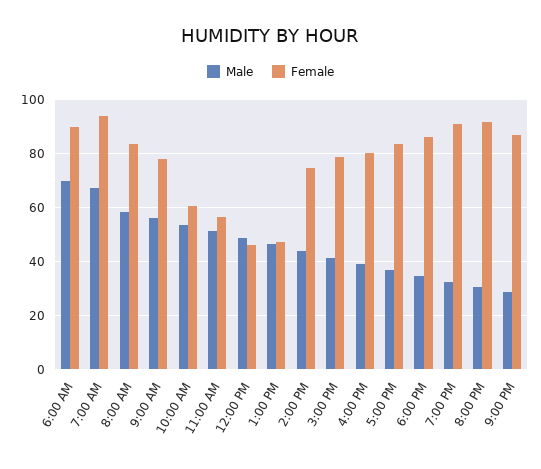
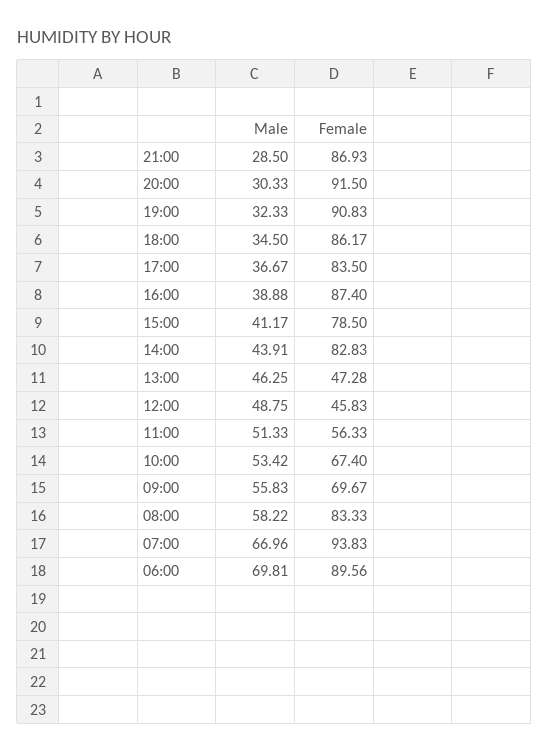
  {
    "Male": {
      "6:00 AM": 69.81,
      "7:00 AM": 66.96,
      "8:00 AM": 58.22,
      "9:00 AM": 55.83,
      "10:00 AM": 53.42,
      "11:00 AM": 51.33,
      "12:00 PM": 48.75,
      "1:00 PM": 46.25,
      "2:00 PM": 43.91,
      "3:00 PM": 41.17,
      "4:00 PM": 38.88,
      "5:00 PM": 36.67,
      "6:00 PM": 34.5,
      "7:00 PM": 32.33,
      "8:00 PM": 30.33,
      "9:00 PM": 28.5
    },
    "Female": {
      "6:00 AM": 89.56,
      "7:00 AM": 93.83,
      "8:00 AM": 83.33,
-     "9:00 AM": 77.5,
+     "9:00 AM": 69.67,
-     "10:00 AM": 60,
+     "10:00 AM": 67.4,
      "11:00 AM": 56.33,
      "12:00 PM": 45.83,
      "1:00 PM": 47.28,
-     "2:00 PM": 75,
+     "2:00 PM": 82.83,
      "3:00 PM": 78.5,
-     "4:00 PM": 80,
+     "4:00 PM": 87.4,
      "5:00 PM": 83.5,
      "6:00 PM": 86.17,
      "7:00 PM": 90.83,
      "8:00 PM": 91.5,
      "9:00 PM": 86.93
    }
  }

